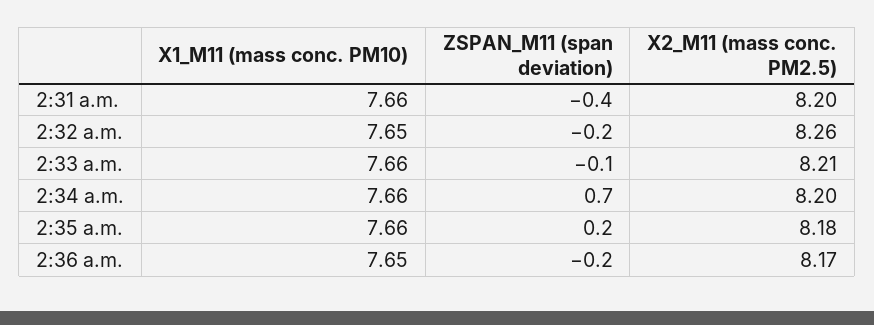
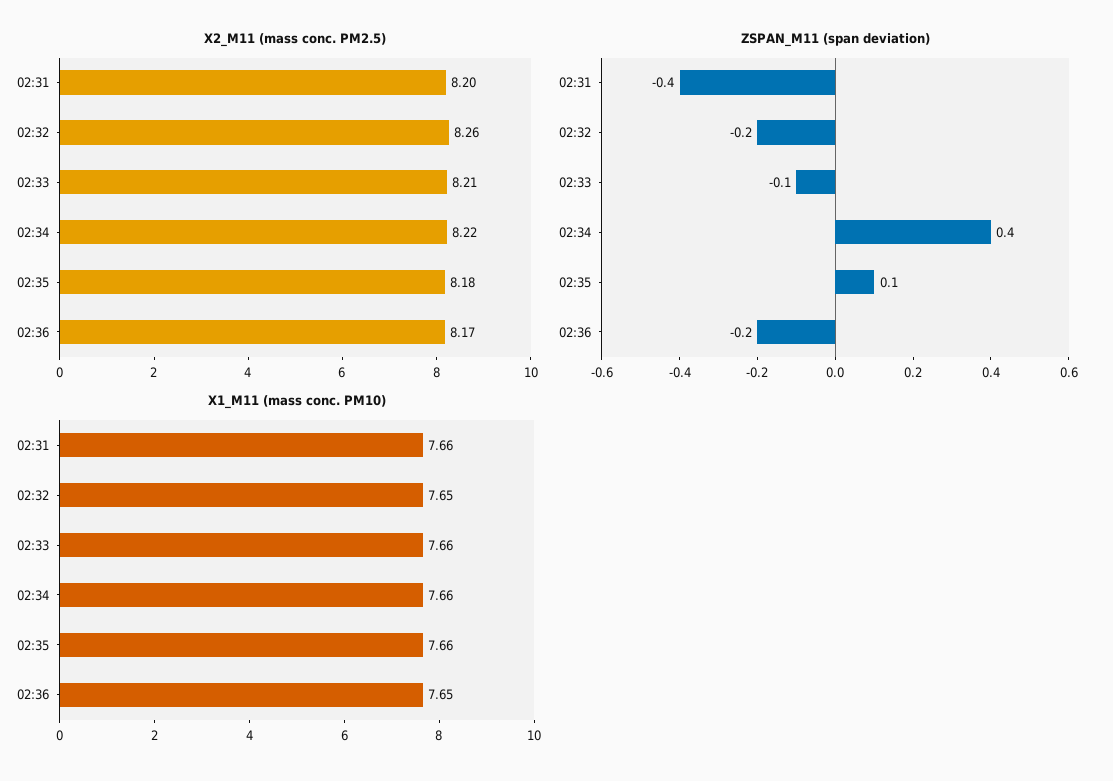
  {
    "X1_M11 (mass conc. PM10)": {
      "2:31 a.m.": 7.66,
      "2:32 a.m.": 7.65,
      "2:33 a.m.": 7.66,
      "2:34 a.m.": 7.66,
      "2:35 a.m.": 7.66,
      "2:36 a.m.": 7.65
    },
    "ZSPAN_M11 (span deviation)": {
      "2:31 a.m.": -0.4,
      "2:32 a.m.": -0.2,
      "2:33 a.m.": -0.1,
-     "2:34 a.m.": 0.7,
+     "2:34 a.m.": 0.4,
-     "2:35 a.m.": 0.2,
+     "2:35 a.m.": 0.1,
      "2:36 a.m.": -0.2
    },
    "X2_M11 (mass conc. PM2.5)": {
      "2:31 a.m.": 8.2,
      "2:32 a.m.": 8.26,
      "2:33 a.m.": 8.21,
-     "2:34 a.m.": 8.2,
+     "2:34 a.m.": 8.22,
      "2:35 a.m.": 8.18,
      "2:36 a.m.": 8.17
    }
  }

